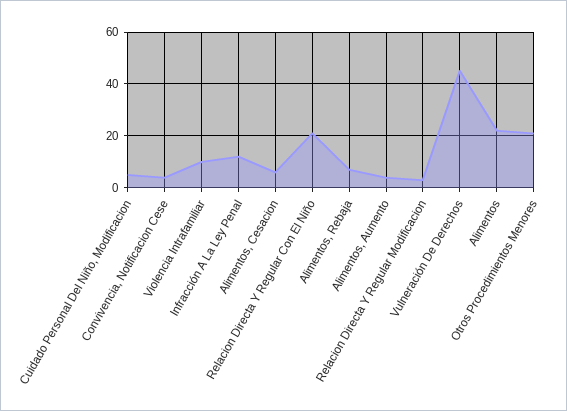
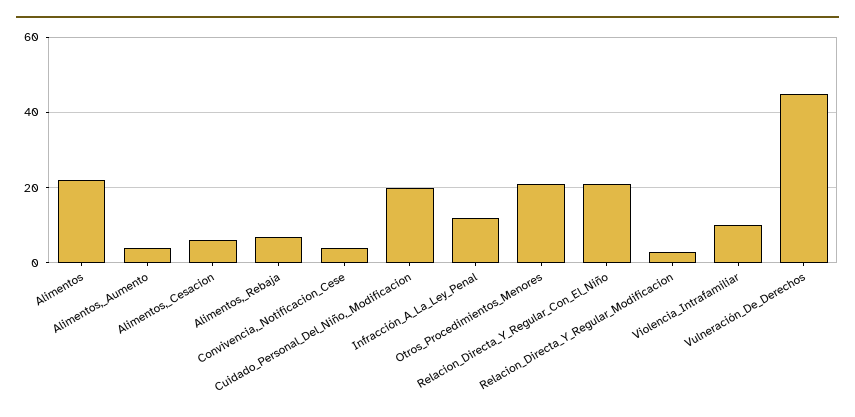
  {
-   "Cuidado Personal Del Niño, Modificacion": 5,
+   "Cuidado Personal Del Niño, Modificacion": 20,
    "Convivencia, Notificacion Cese": 5,
    "Violencia Intrafamiliar": 10,
    "Infracción A La Ley Penal": 10,
    "Alimentos, Cesacion": 5,
    "Relacion Directa Y Regular Con El Niño": 20,
    "Alimentos, Rebaja": 5,
    "Alimentos, Aumento": 5,
    "Relacion Directa Y Regular Modificacion": 5,
    "Vulneración De Derechos": 45,
    "Alimentos": 20,
    "Otros Procedimientos Menores": 20
  }

